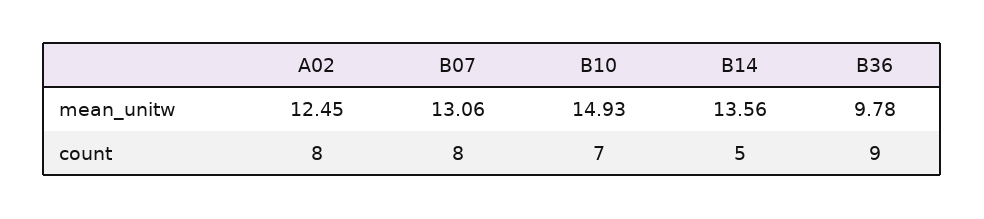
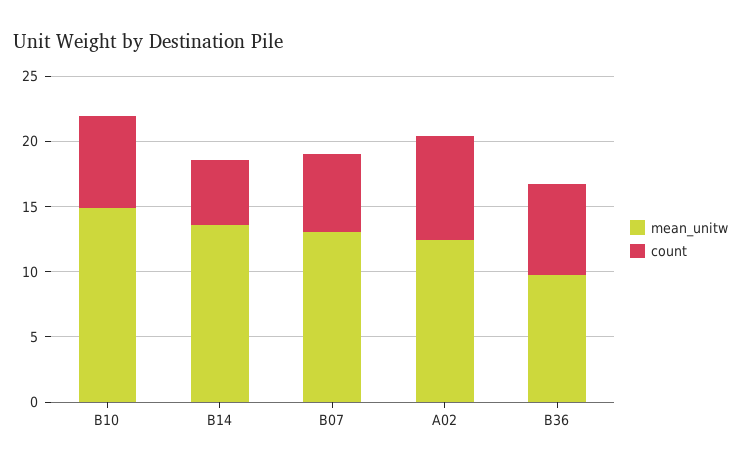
  {
    "mean_unitw": {
      "A02": 12.45,
      "B07": 13.06,
      "B10": 14.93,
      "B14": 13.56,
      "B36": 9.78
    },
    "count": {
      "A02": 8,
-     "B07": 8,
+     "B07": 6,
      "B10": 7,
      "B14": 5,
-     "B36": 9
+     "B36": 7
    }
  }

